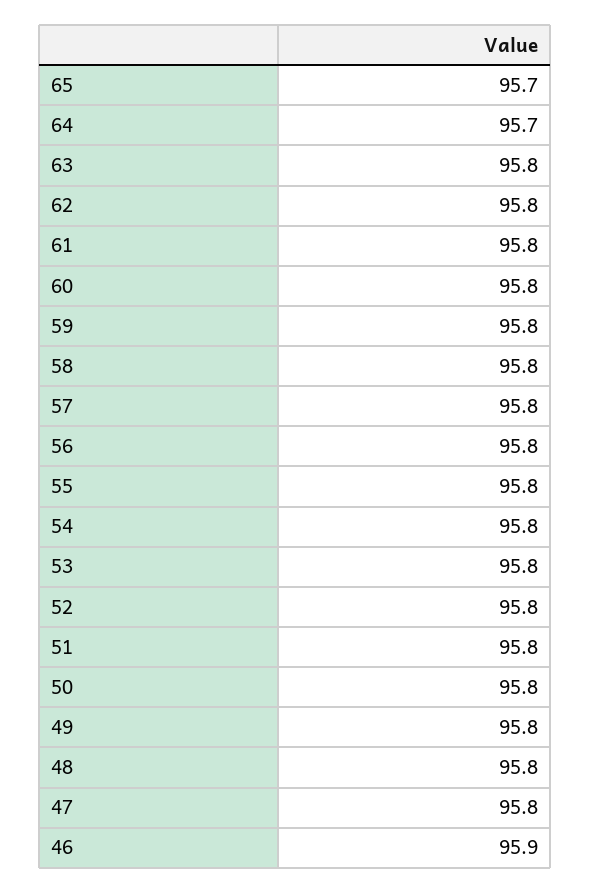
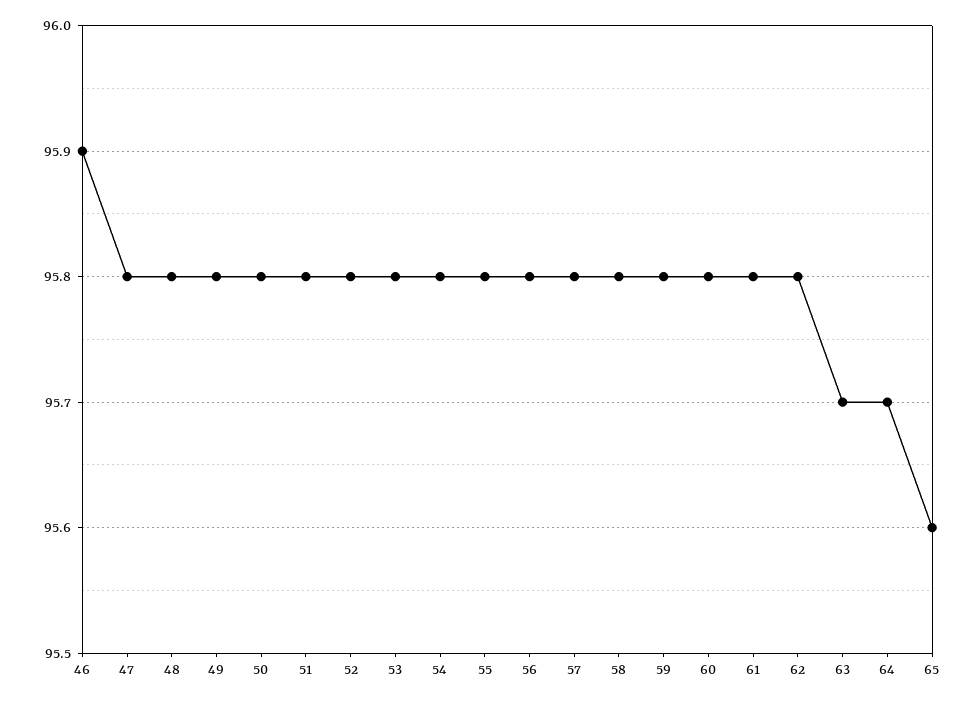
  {
-   "65": 95.7,
+   "65": 95.6,
    "64": 95.7,
-   "63": 95.8,
+   "63": 95.7,
    "62": 95.8,
    "61": 95.8,
    "60": 95.8,
    "59": 95.8,
    "58": 95.8,
    "57": 95.8,
    "56": 95.8,
    "55": 95.8,
    "54": 95.8,
    "53": 95.8,
    "52": 95.8,
    "51": 95.8,
    "50": 95.8,
    "49": 95.8,
    "48": 95.8,
    "47": 95.8,
    "46": 95.9
  }

